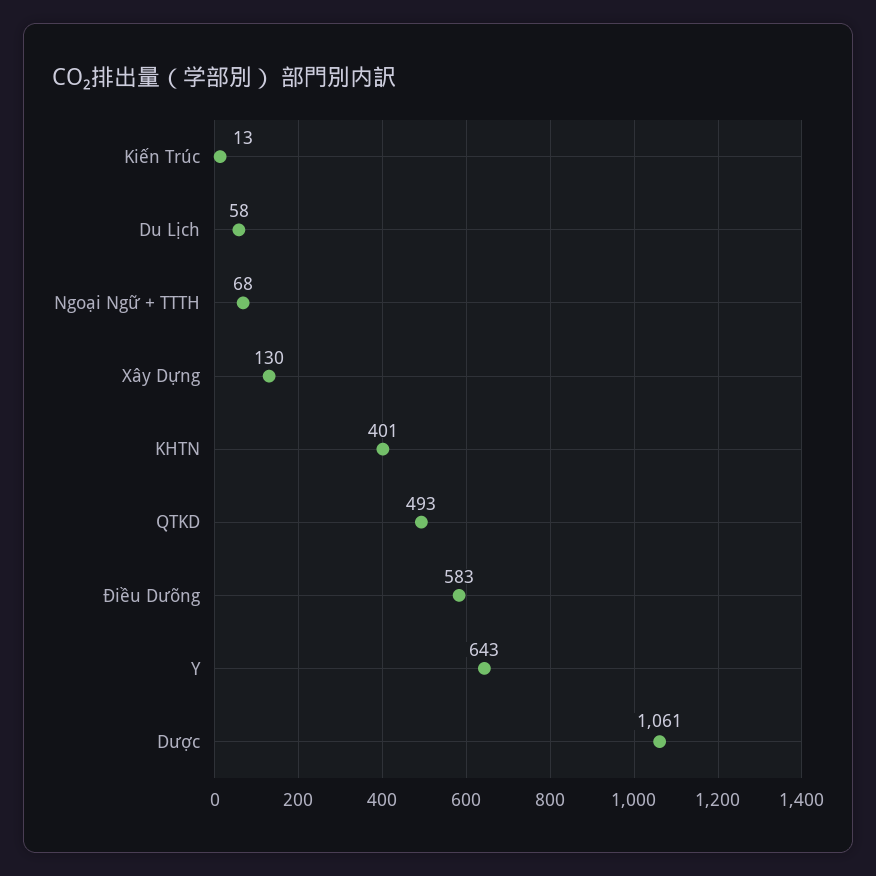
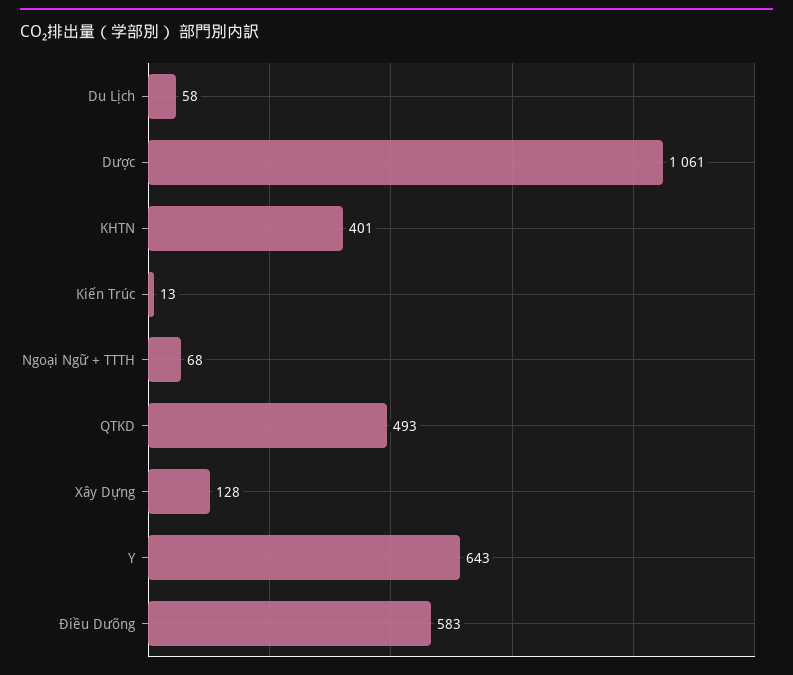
  {
    "Kiến Trúc": 13,
    "Du Lịch": 58,
    "Ngoại Ngữ + TTTH": 68,
-   "Xây Dựng": 130,
+   "Xây Dựng": 128,
    "KHTN": 401,
    "QTKD": 493,
    "Điều Dưỡng": 583,
    "Y": 643,
    "Dược": 1061
  }

